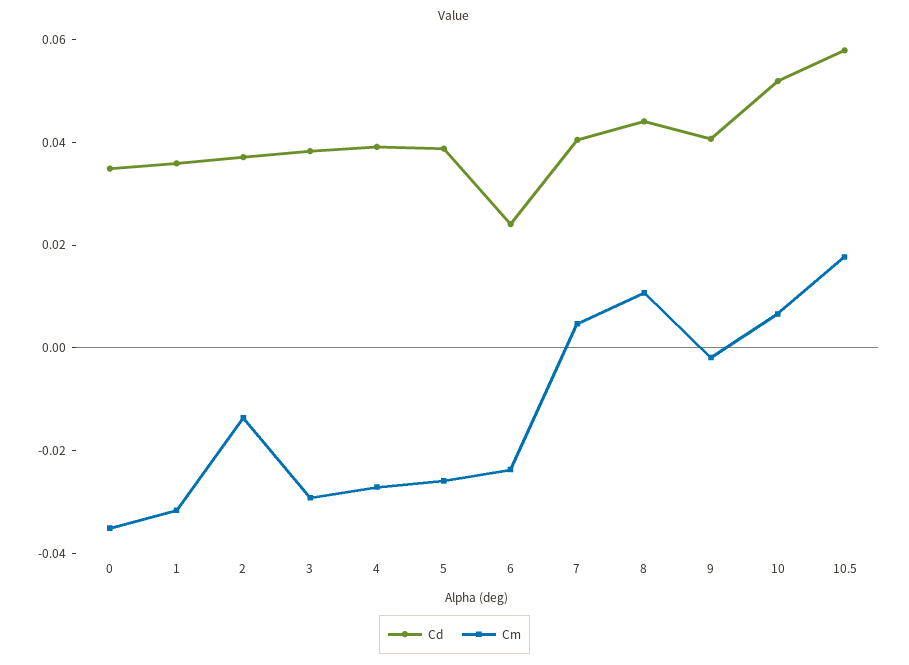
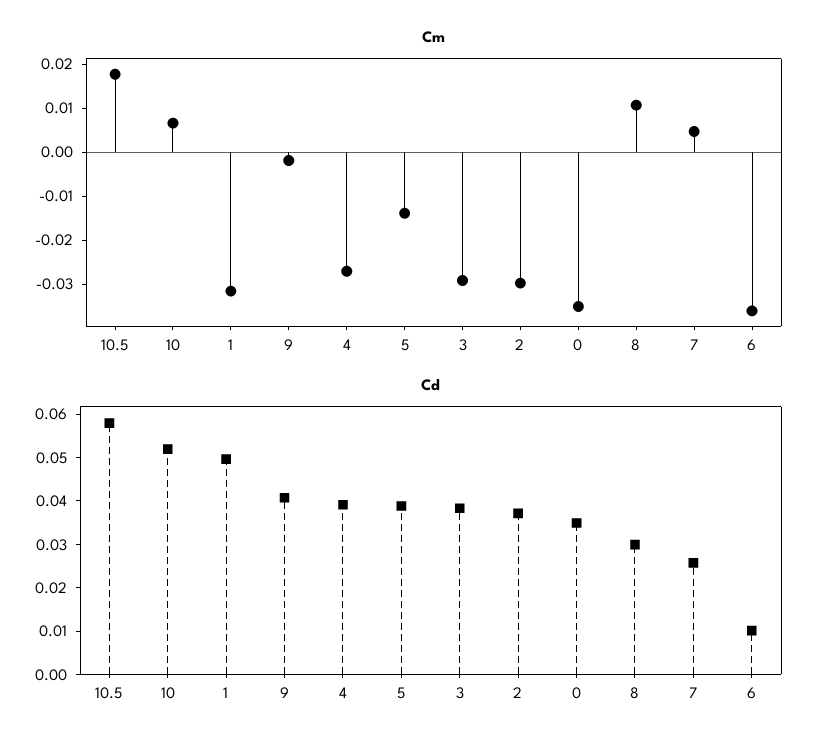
  {
    "Cd": {
      "0": 0.034,
-     "1": 0.035,
+     "1": 0.05,
      "2": 0.038,
      "3": 0.038,
      "4": 0.04,
      "5": 0.038,
-     "6": 0.025,
+     "6": 0.01,
-     "7": 0.04,
+     "7": 0.026,
-     "8": 0.045,
+     "8": 0.03,
      "9": 0.04,
      "10": 0.052,
      "10.5": 0.058
    },
    "Cm": {
      "0": -0.036,
      "1": -0.032,
-     "2": -0.015,
+     "2": -0.03,
      "3": -0.03,
      "4": -0.028,
-     "5": -0.025,
+     "5": -0.014,
-     "6": -0.025,
+     "6": -0.036,
      "7": 0.004,
      "8": 0.01,
      "9": -0.002,
      "10": 0.006,
      "10.5": 0.018
    }
  }

